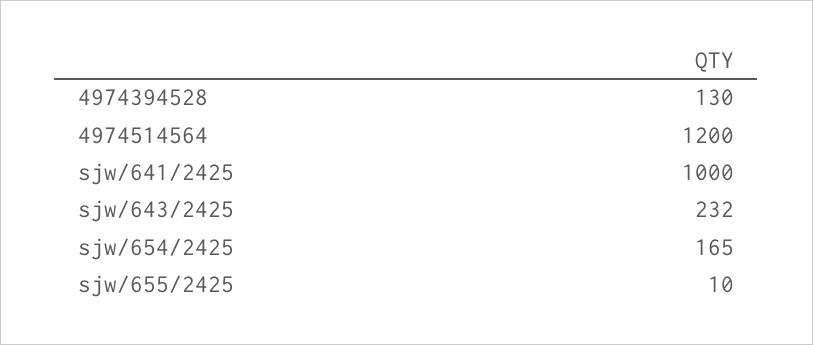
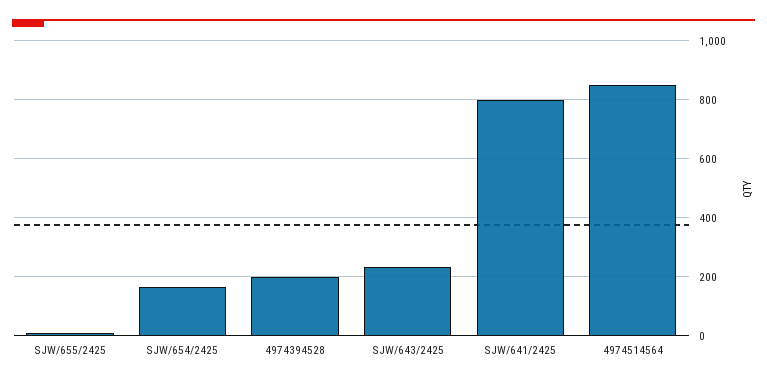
  {
-   "4974394528": 130,
+   "4974394528": 200,
-   "4974514564": 1200,
+   "4974514564": 850,
-   "sjw/641/2425": 1000,
+   "sjw/641/2425": 800,
    "sjw/643/2425": 232,
    "sjw/654/2425": 165,
    "sjw/655/2425": 10
  }

